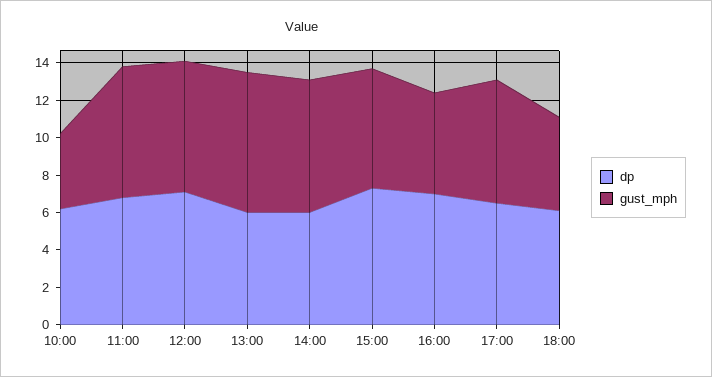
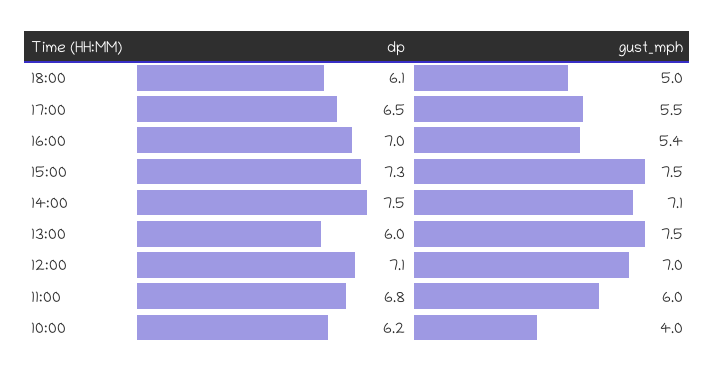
  {
    "dp": {
      "10:00": 6.2,
      "11:00": 6.8,
      "12:00": 7.1,
      "13:00": 6,
-     "14:00": 6,
+     "14:00": 7.5,
      "15:00": 7.3,
      "16:00": 7,
      "17:00": 6.5,
      "18:00": 6.1
    },
    "gust_mph": {
      "10:00": 4,
-     "11:00": 7,
+     "11:00": 6,
      "12:00": 7,
      "13:00": 7.5,
      "14:00": 7.1,
-     "15:00": 6.5,
+     "15:00": 7.5,
      "16:00": 5.4,
-     "17:00": 6.5,
+     "17:00": 5.5,
      "18:00": 5
    }
  }

